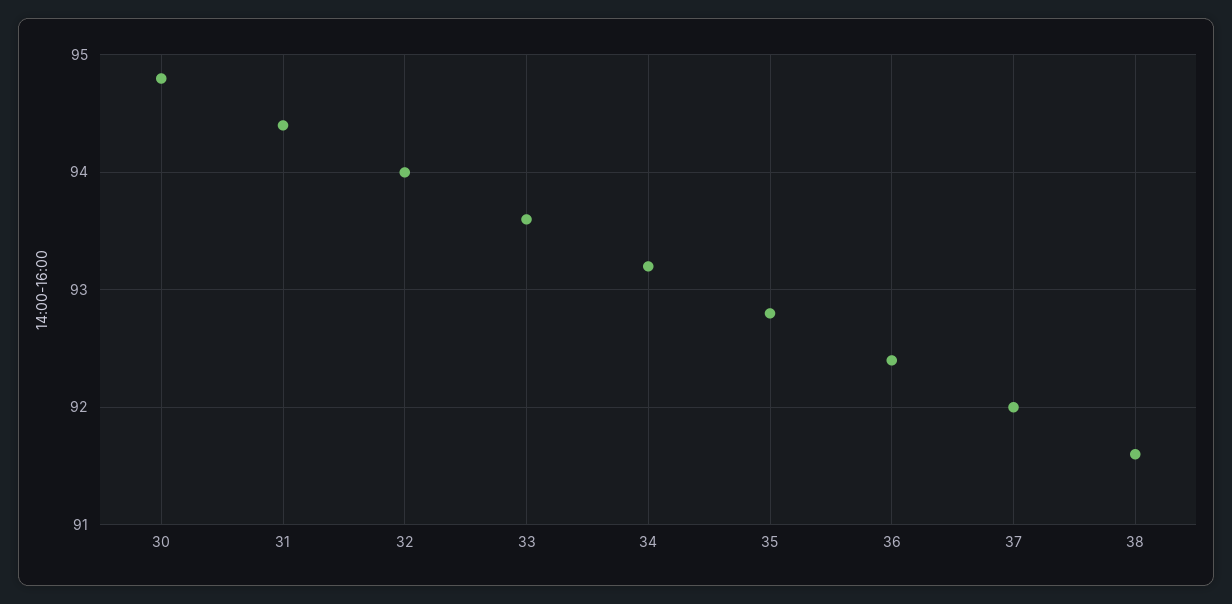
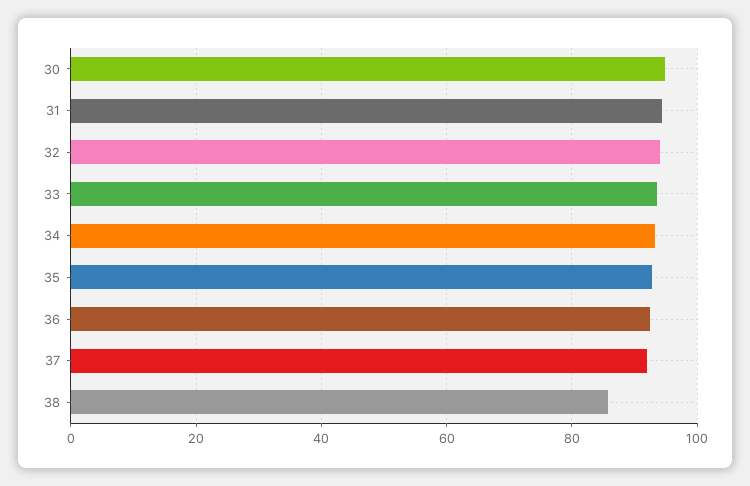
  {
    "30": 94.8,
    "31": 94.4,
    "32": 94,
    "33": 93.6,
    "34": 93.2,
    "35": 92.8,
    "36": 92.4,
    "37": 92,
-   "38": 91.6
+   "38": 86
  }

